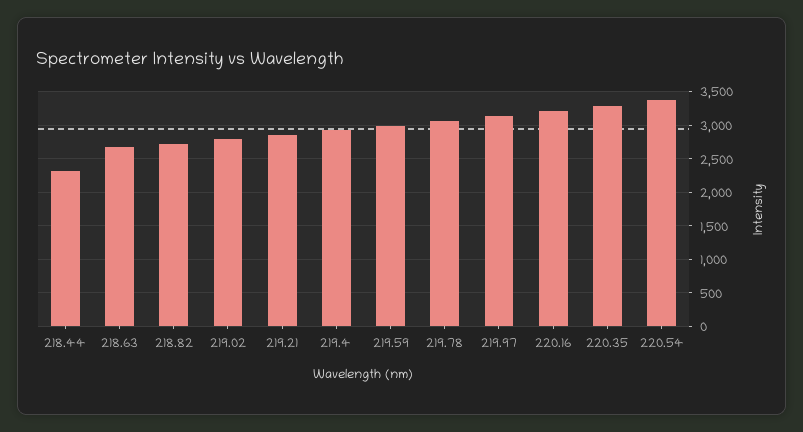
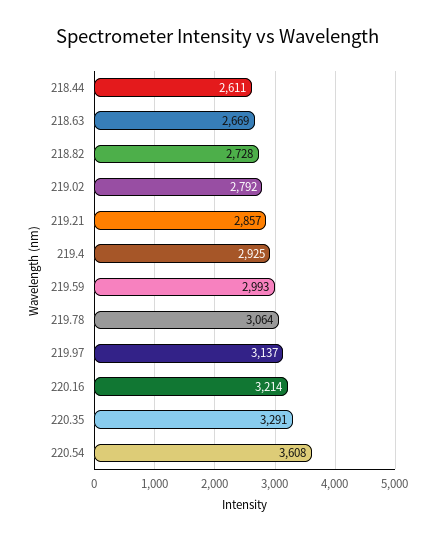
  {
-   "218.44": 2300,
+   "218.44": 2611,
    "218.63": 2669,
    "218.82": 2728,
    "219.02": 2792,
    "219.21": 2857,
    "219.4": 2925,
    "219.59": 2993,
    "219.78": 3064,
    "219.97": 3137,
    "220.16": 3214,
    "220.35": 3291,
-   "220.54": 3400
+   "220.54": 3608
  }

